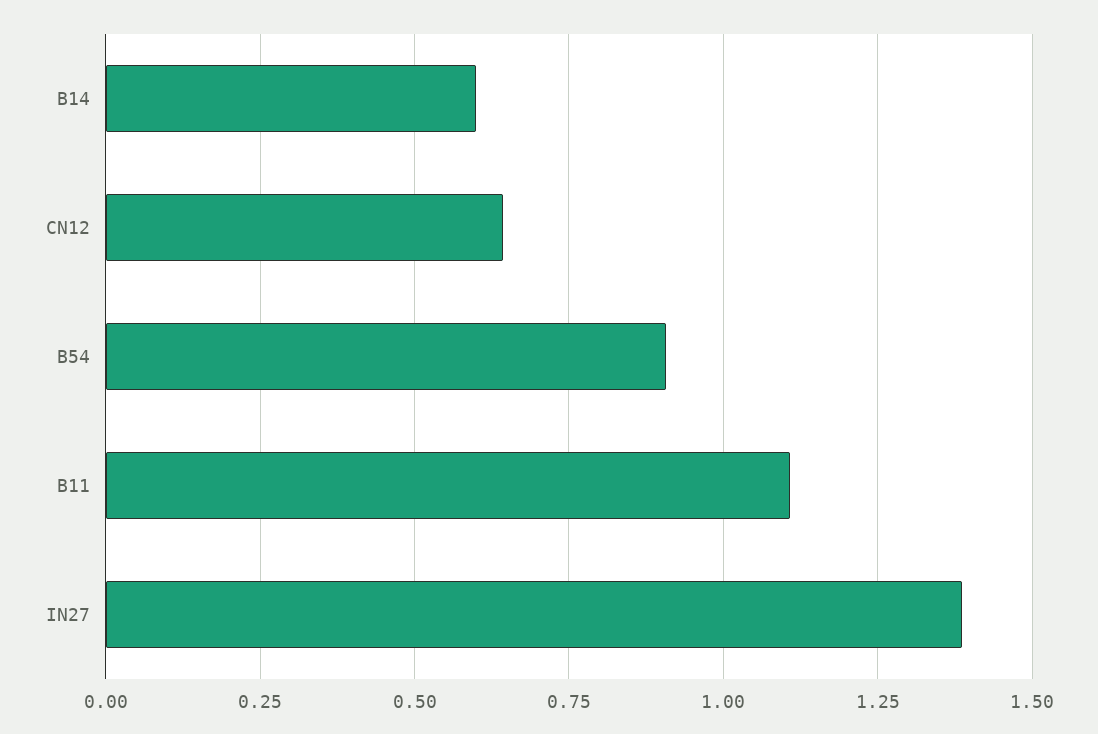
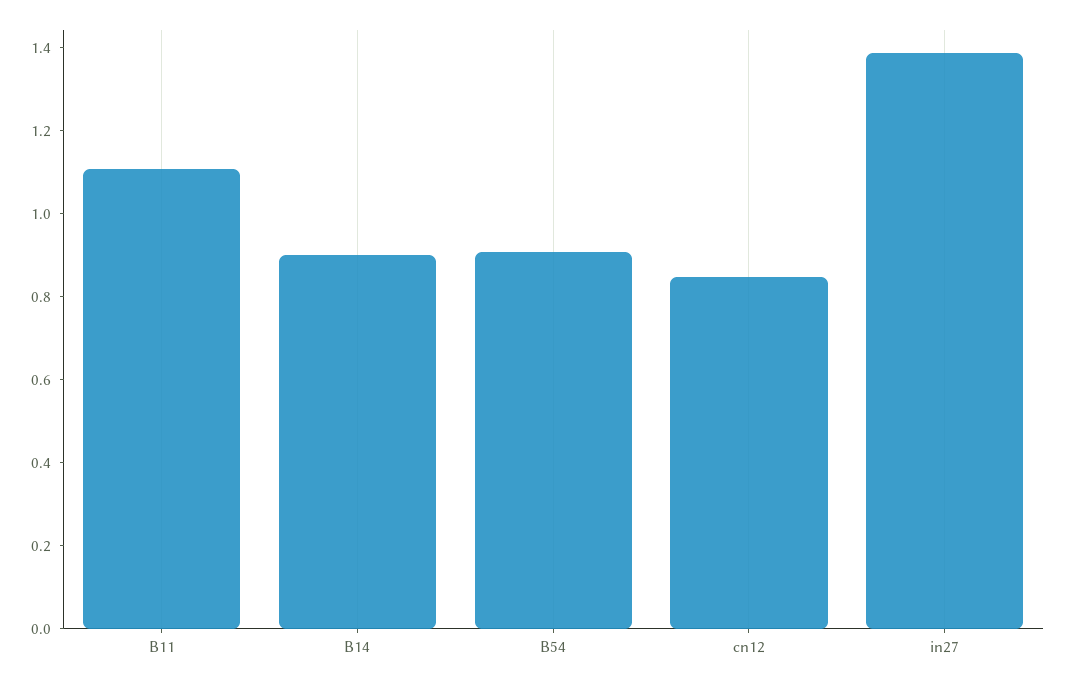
  {
-   "B14": 0.6,
+   "B14": 0.9,
-   "CN12": 0.65,
+   "CN12": 0.85,
    "B54": 0.9,
    "B11": 1.1,
    "IN27": 1.375
  }

